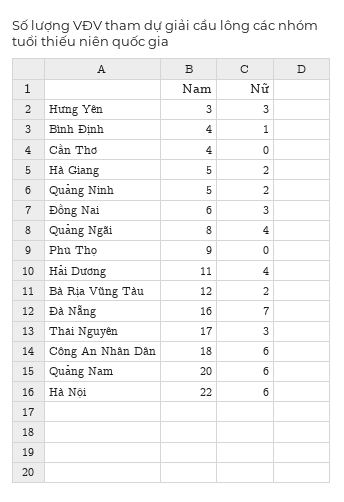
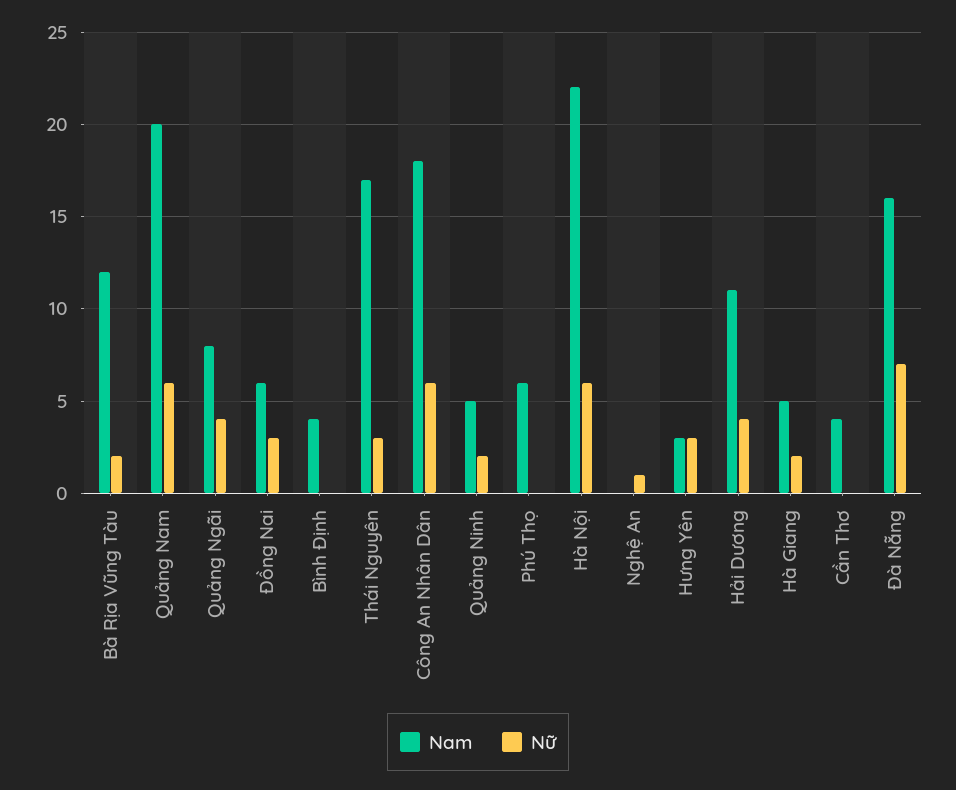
  {
    "Nam": {
      "Hưng Yên": 3,
      "Bình Định": 4,
      "Cần Thơ": 4,
      "Hà Giang": 5,
      "Quảng Ninh": 5,
      "Đồng Nai": 6,
      "Quảng Ngãi": 8,
-     "Phú Thọ": 9,
+     "Phú Thọ": 6,
      "Hải Dương": 11,
      "Bà Rịa Vũng Tàu": 12,
      "Đà Nẵng": 16,
      "Thái Nguyên": 17,
      "Công An Nhân Dân": 18,
      "Quảng Nam": 20,
-     "Hà Nội": 22
+     "Hà Nội": 22,
+     "Nghệ An": 0
    },
    "Nữ": {
      "Hưng Yên": 3,
-     "Bình Định": 1,
+     "Bình Định": 0,
      "Cần Thơ": 0,
      "Hà Giang": 2,
      "Quảng Ninh": 2,
      "Đồng Nai": 3,
      "Quảng Ngãi": 4,
      "Phú Thọ": 0,
      "Hải Dương": 4,
      "Bà Rịa Vũng Tàu": 2,
      "Đà Nẵng": 7,
      "Thái Nguyên": 3,
      "Công An Nhân Dân": 6,
      "Quảng Nam": 6,
-     "Hà Nội": 6
+     "Hà Nội": 6,
+     "Nghệ An": 1
    }
  }

